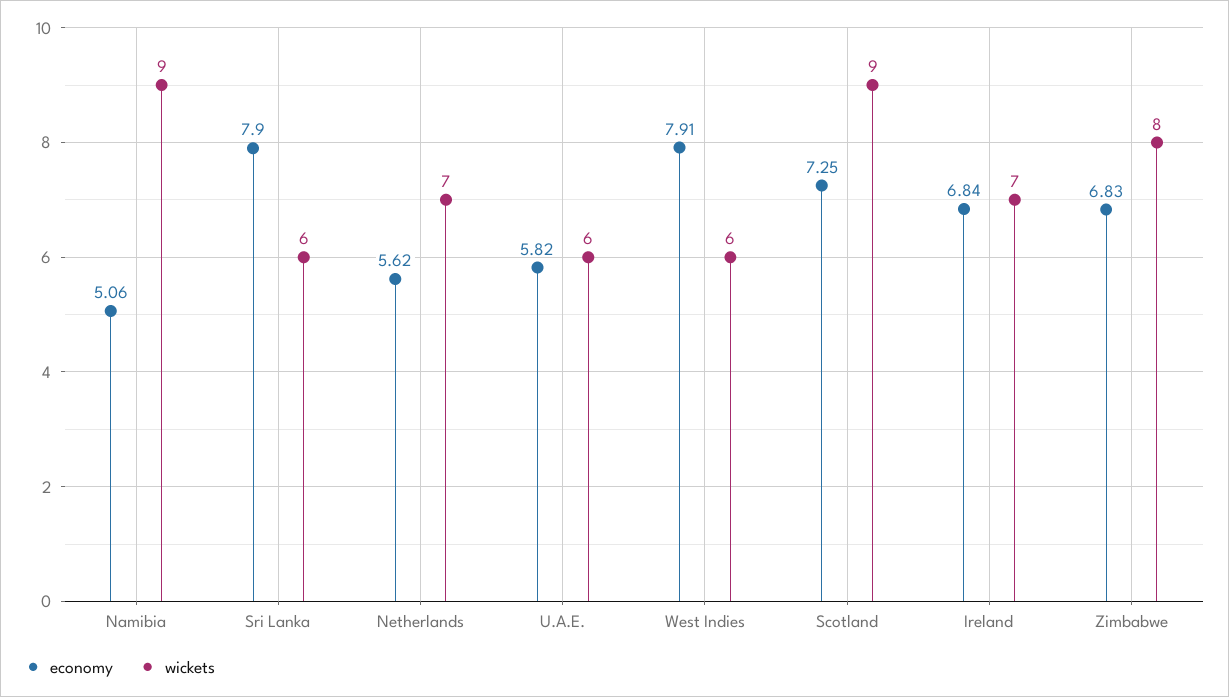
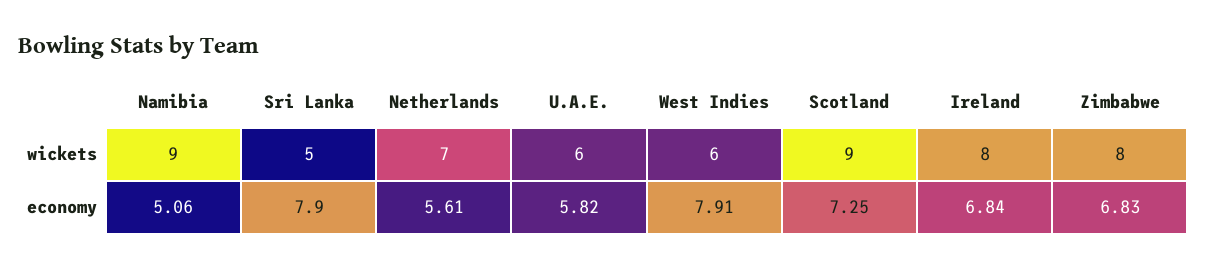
  {
    "economy": {
      "Namibia": 5.06,
      "Sri Lanka": 7.9,
-     "Netherlands": 5.62,
+     "Netherlands": 5.61,
      "U.A.E.": 5.82,
      "West Indies": 7.91,
      "Scotland": 7.25,
      "Ireland": 6.84,
      "Zimbabwe": 6.83
    },
    "wickets": {
      "Namibia": 9,
-     "Sri Lanka": 6,
+     "Sri Lanka": 5,
      "Netherlands": 7,
      "U.A.E.": 6,
      "West Indies": 6,
      "Scotland": 9,
-     "Ireland": 7,
+     "Ireland": 8,
      "Zimbabwe": 8
    }
  }

